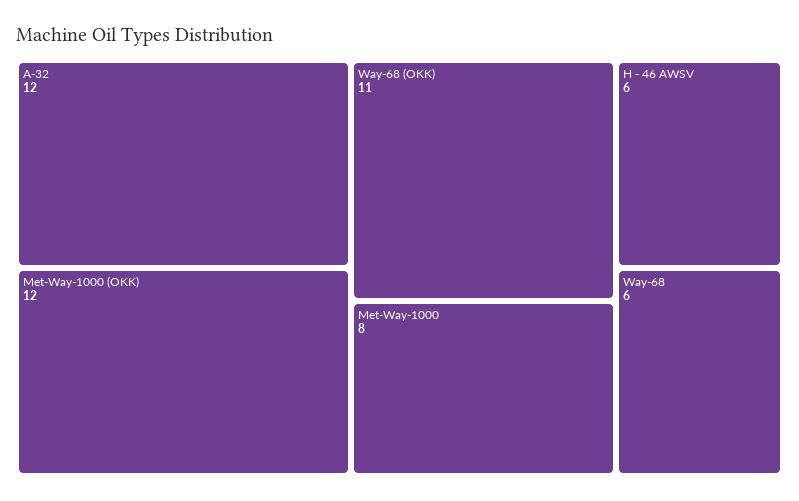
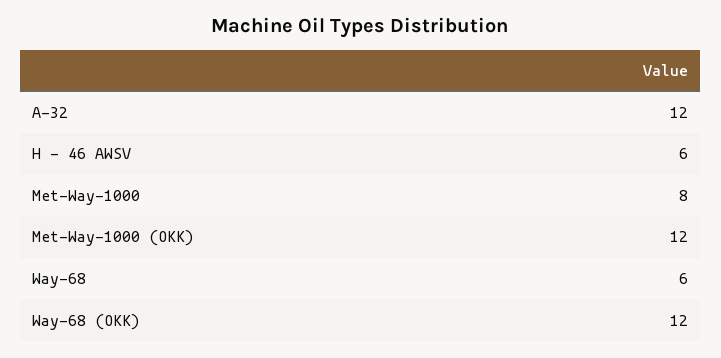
  {
    "A-32": 12,
    "Met-Way-1000 (OKK)": 12,
-   "Way-68 (OKK)": 11,
+   "Way-68 (OKK)": 12,
    "Met-Way-1000": 8,
    "H - 46 AWSV": 6,
    "Way-68": 6
  }

